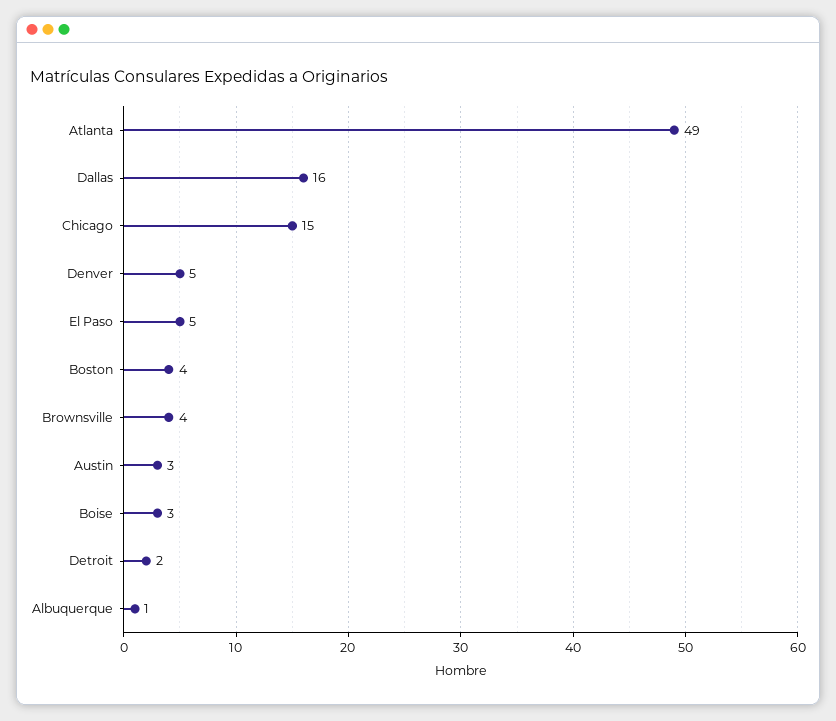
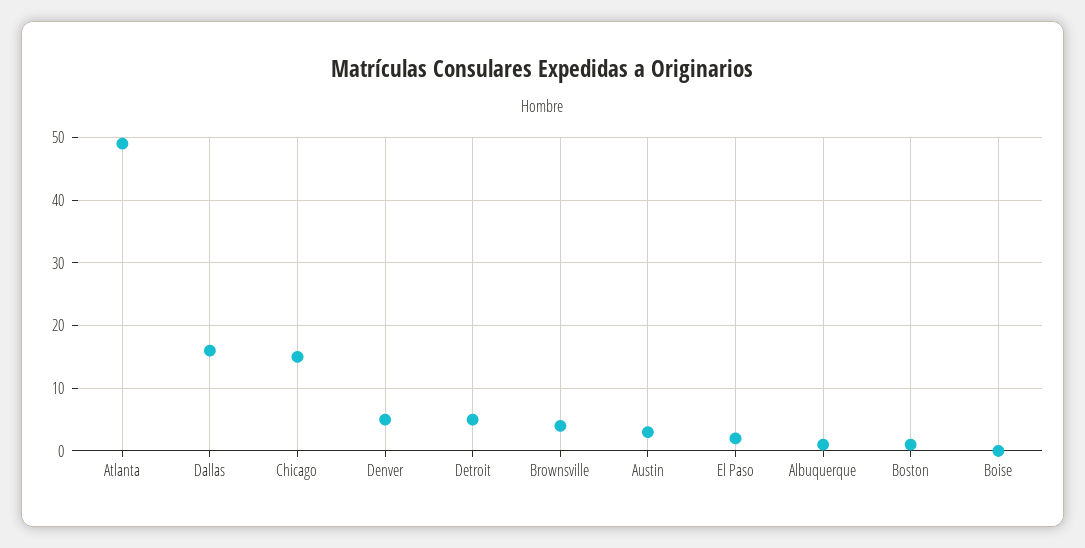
  {
    "Atlanta": 49,
    "Dallas": 16,
    "Chicago": 15,
    "Denver": 5,
-   "El Paso": 5,
+   "El Paso": 2,
-   "Boston": 4,
+   "Boston": 1,
    "Brownsville": 4,
    "Austin": 3,
-   "Boise": 3,
+   "Boise": 0,
-   "Detroit": 2,
+   "Detroit": 5,
    "Albuquerque": 1
  }

